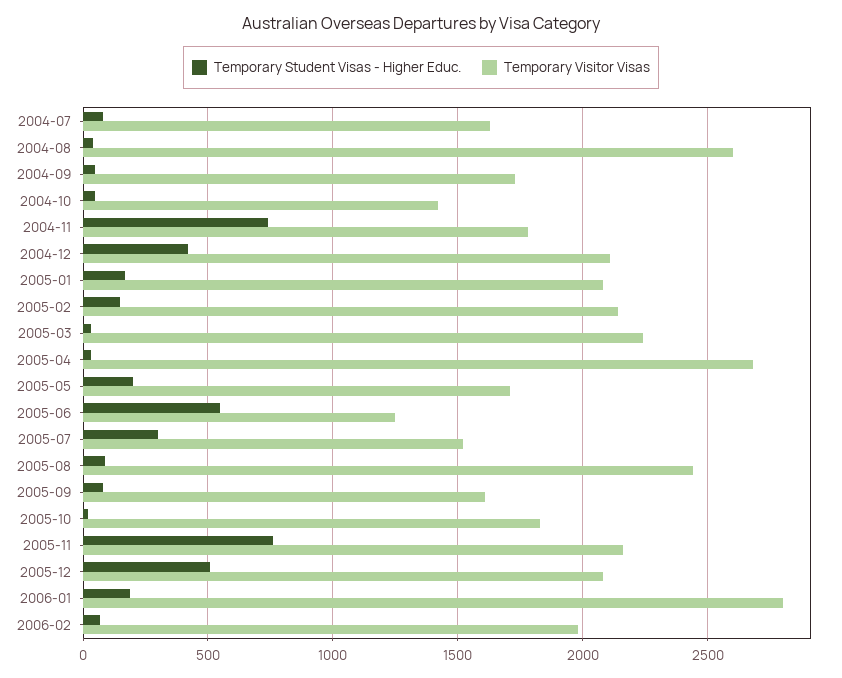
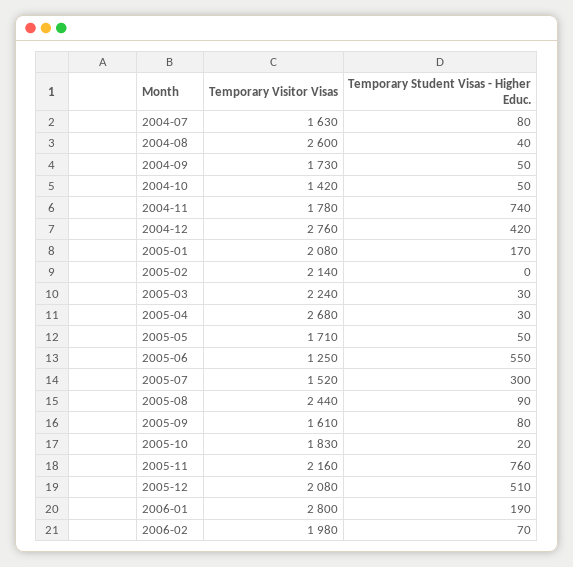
  {
    "Temporary Student Visas - Higher Educ.": {
      "2004-07": 80,
      "2004-08": 40,
      "2004-09": 50,
      "2004-10": 50,
      "2004-11": 740,
      "2004-12": 420,
      "2005-01": 170,
-     "2005-02": 150,
+     "2005-02": 0,
      "2005-03": 30,
      "2005-04": 30,
-     "2005-05": 200,
+     "2005-05": 50,
      "2005-06": 550,
      "2005-07": 300,
      "2005-08": 90,
      "2005-09": 80,
      "2005-10": 20,
      "2005-11": 760,
      "2005-12": 510,
      "2006-01": 190,
      "2006-02": 70
    },
    "Temporary Visitor Visas": {
      "2004-07": 1630,
      "2004-08": 2600,
      "2004-09": 1730,
      "2004-10": 1420,
      "2004-11": 1780,
-     "2004-12": 2100,
+     "2004-12": 2760,
      "2005-01": 2080,
      "2005-02": 2140,
      "2005-03": 2240,
      "2005-04": 2680,
      "2005-05": 1710,
      "2005-06": 1250,
      "2005-07": 1520,
      "2005-08": 2440,
      "2005-09": 1610,
      "2005-10": 1830,
      "2005-11": 2160,
      "2005-12": 2080,
      "2006-01": 2800,
      "2006-02": 1980
    }
  }

